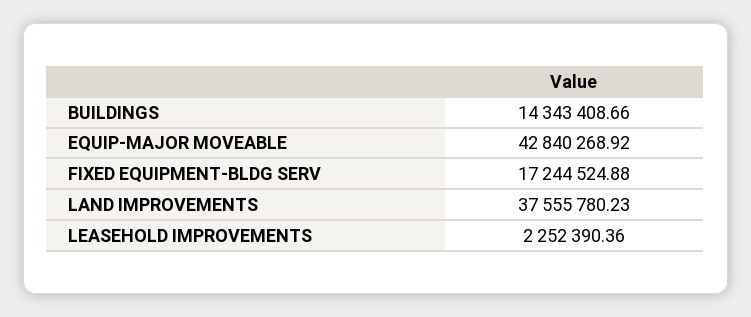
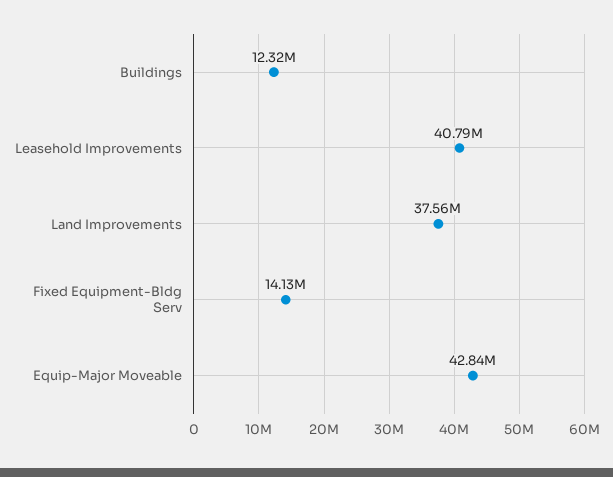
  {
-   "BUILDINGS": 14343408.66,
+   "BUILDINGS": 12320000,
    "EQUIP-MAJOR MOVEABLE": 42840268.92,
-   "FIXED EQUIPMENT-BLDG SERV": 17244524.88,
+   "FIXED EQUIPMENT-BLDG SERV": 14130000,
    "LAND IMPROVEMENTS": 37555780.23,
-   "LEASEHOLD IMPROVEMENTS": 2252390.36
+   "LEASEHOLD IMPROVEMENTS": 40790000
  }

